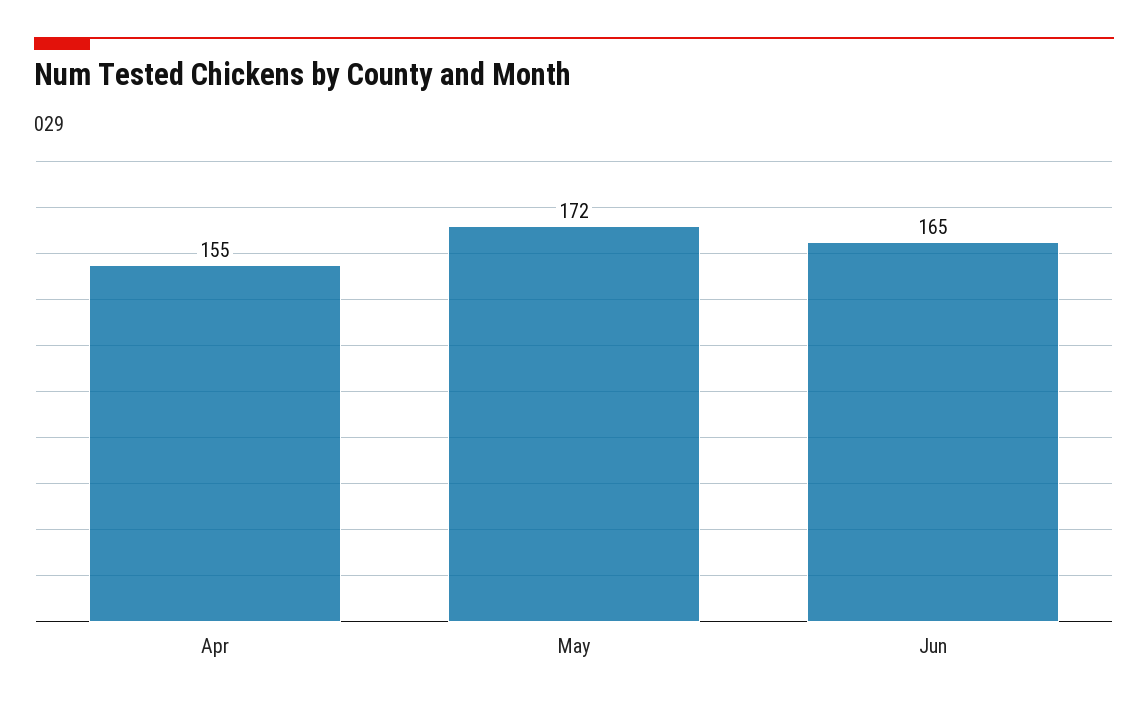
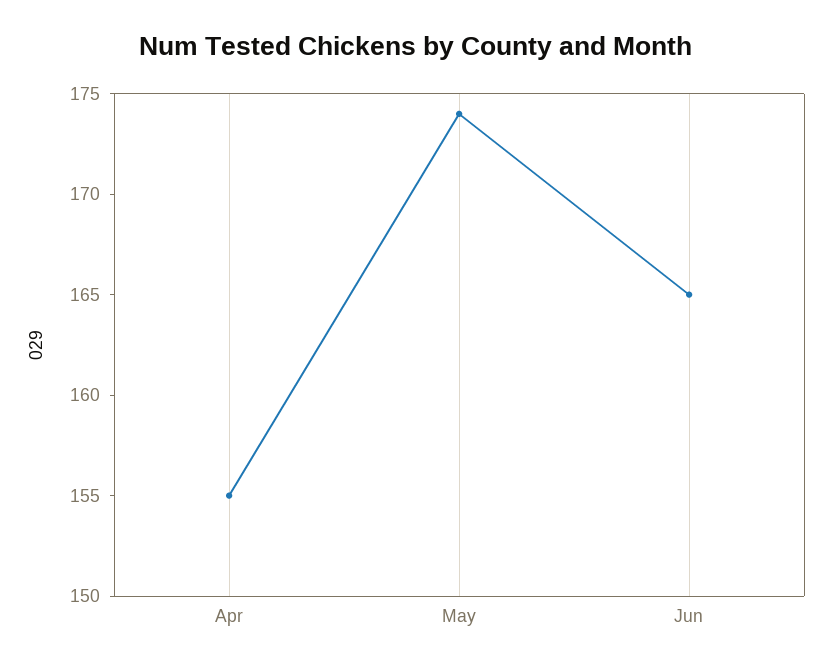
  {
    "Apr": 155,
-   "May": 172,
+   "May": 174,
    "Jun": 165
  }

